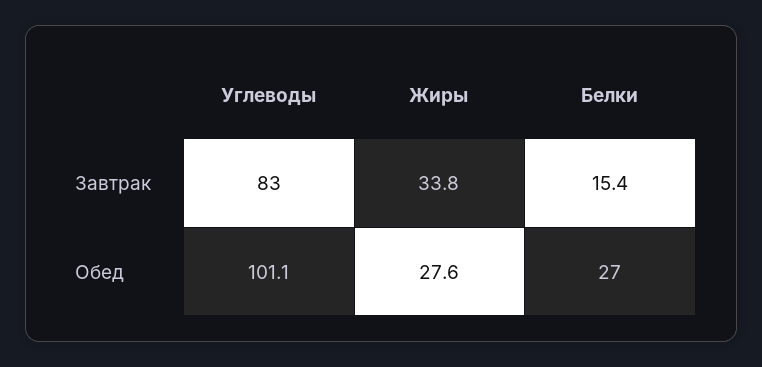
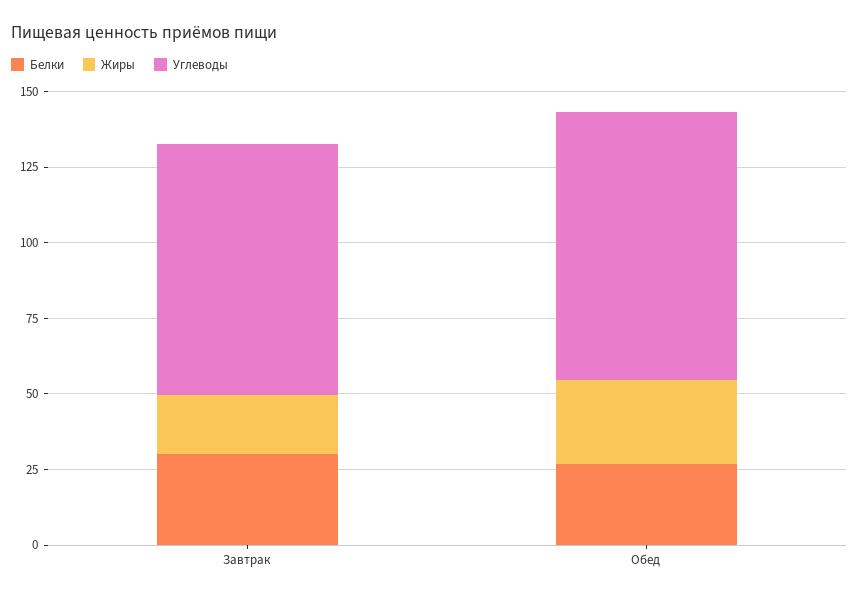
  {
    "Углеводы": {
      "Завтрак": 83,
-     "Обед": 101.1
+     "Обед": 90
    },
    "Жиры": {
-     "Завтрак": 33.8,
+     "Завтрак": 20,
      "Обед": 27.6
    },
    "Белки": {
-     "Завтрак": 15.4,
+     "Завтрак": 30,
      "Обед": 27
    }
  }

